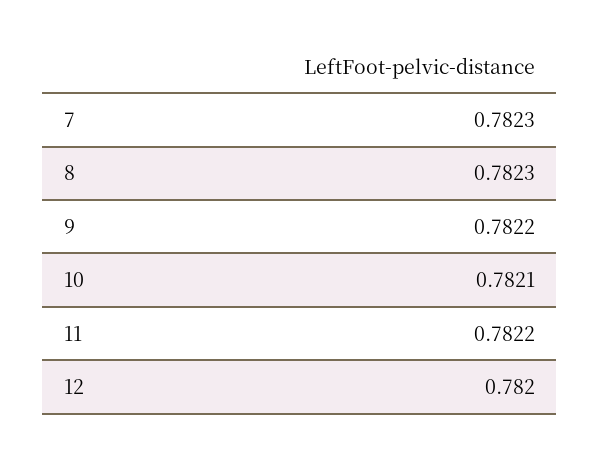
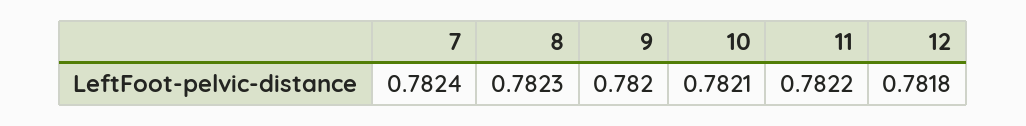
  {
-   "7": 0.7823,
+   "7": 0.7824,
    "8": 0.7823,
-   "9": 0.7822,
+   "9": 0.782,
    "10": 0.7821,
    "11": 0.7822,
-   "12": 0.782
+   "12": 0.7818
  }

